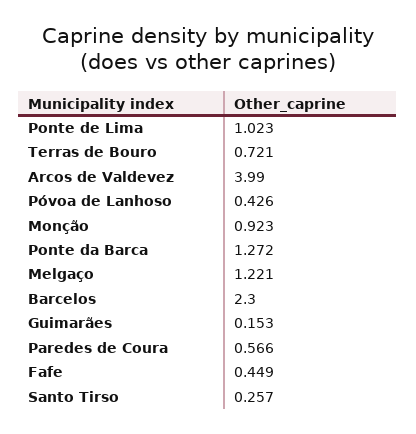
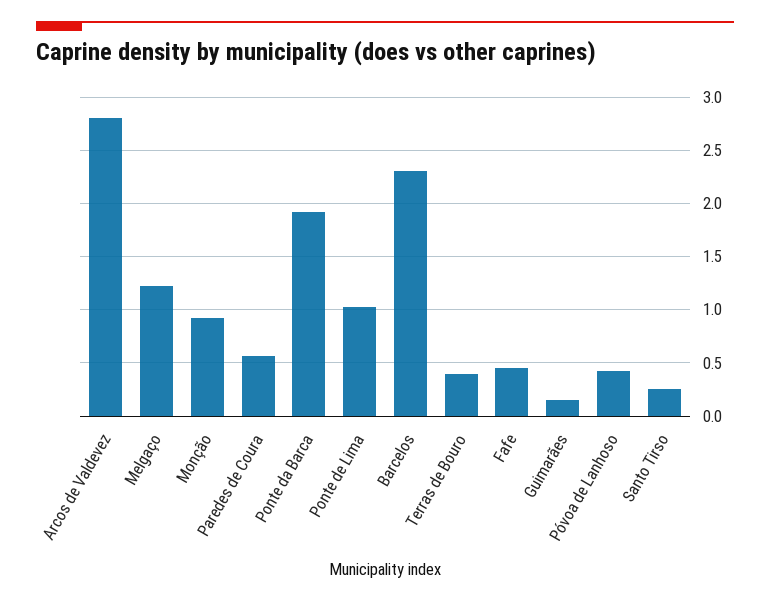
  {
    "Ponte de Lima": 1.023,
-   "Terras de Bouro": 0.721,
+   "Terras de Bouro": 0.4,
-   "Arcos de Valdevez": 3.99,
+   "Arcos de Valdevez": 2.8,
    "Póvoa de Lanhoso": 0.426,
    "Monção": 0.923,
-   "Ponte da Barca": 1.272,
+   "Ponte da Barca": 1.9,
    "Melgaço": 1.221,
    "Barcelos": 2.3,
    "Guimarães": 0.153,
    "Paredes de Coura": 0.566,
    "Fafe": 0.449,
    "Santo Tirso": 0.257
  }

